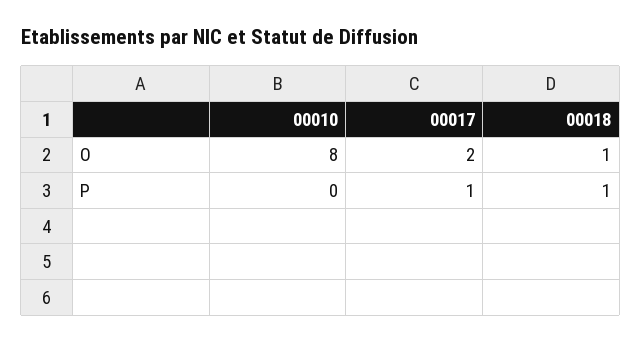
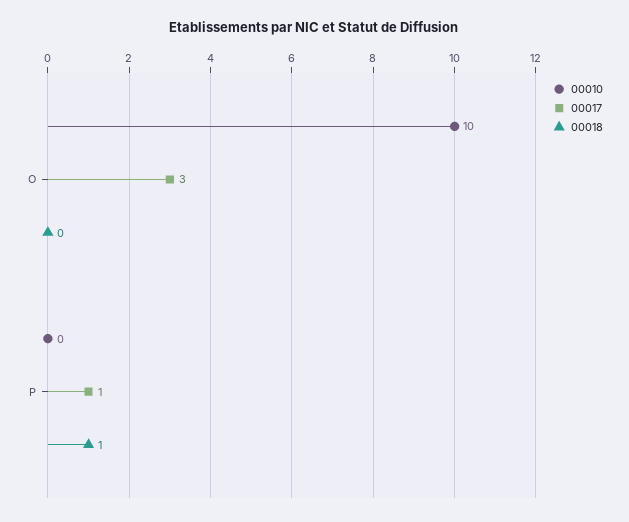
  {
    "00010": {
-     "O": 8,
+     "O": 10,
      "P": 0
    },
    "00017": {
-     "O": 2,
+     "O": 3,
      "P": 1
    },
    "00018": {
-     "O": 1,
+     "O": 0,
      "P": 1
    }
  }

